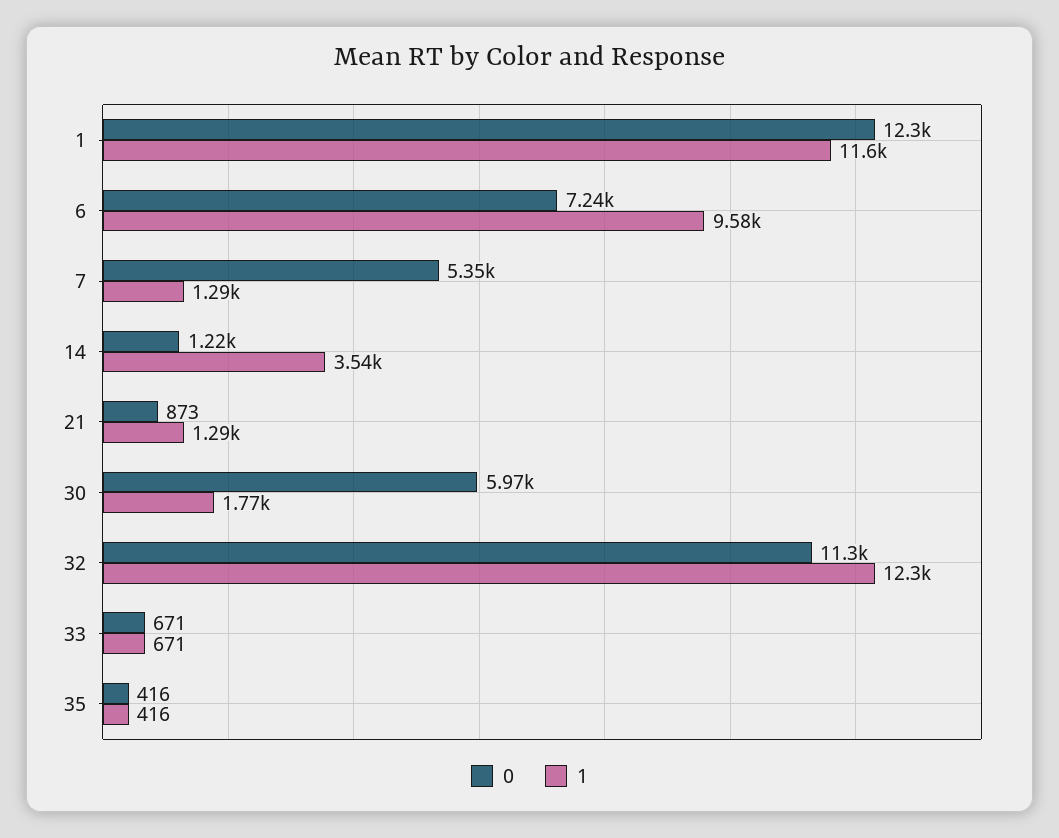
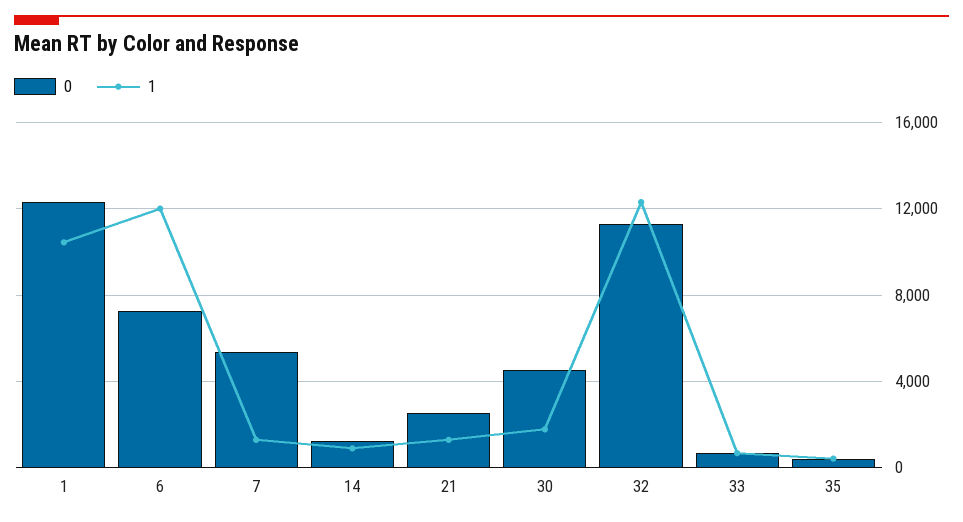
  {
    "0": {
      "1": 12300,
      "6": 7240,
      "7": 5350,
      "14": 1220,
-     "21": 873,
+     "21": 2500,
-     "30": 5970,
+     "30": 4500,
      "32": 11300,
      "33": 671,
      "35": 416
    },
    "1": {
-     "1": 11600,
+     "1": 10500,
-     "6": 9580,
+     "6": 12000,
      "7": 1290,
-     "14": 3540,
+     "14": 1000,
      "21": 1290,
      "30": 1770,
      "32": 12300,
      "33": 671,
      "35": 416
    }
  }

